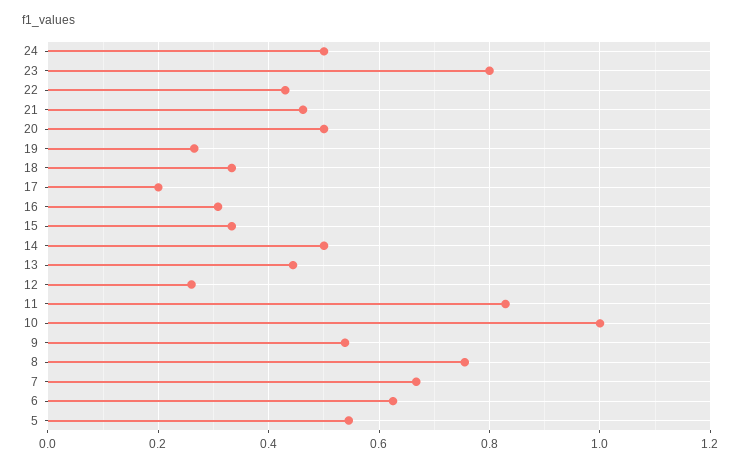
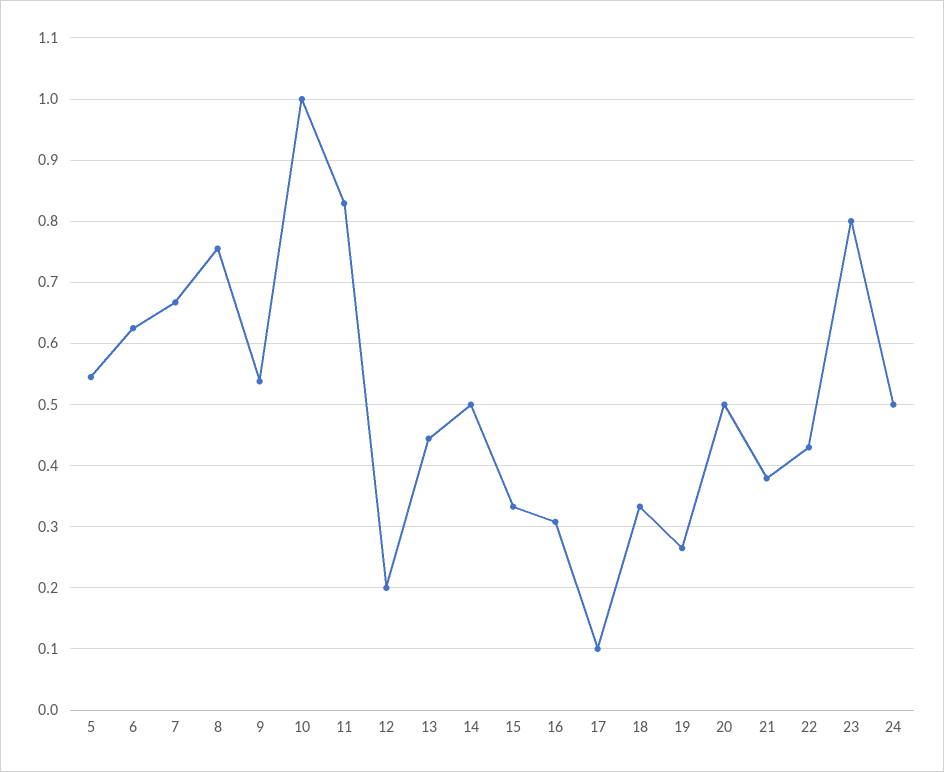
  {
    "24": 0.5,
    "23": 0.8,
    "22": 0.43,
-   "21": 0.46,
+   "21": 0.38,
    "20": 0.5,
    "19": 0.27,
    "18": 0.33,
-   "17": 0.2,
+   "17": 0.1,
    "16": 0.31,
    "15": 0.33,
    "14": 0.5,
    "13": 0.44,
-   "12": 0.26,
+   "12": 0.2,
    "11": 0.83,
    "10": 1,
    "9": 0.54,
    "8": 0.76,
    "7": 0.67,
    "6": 0.63,
    "5": 0.55
  }

